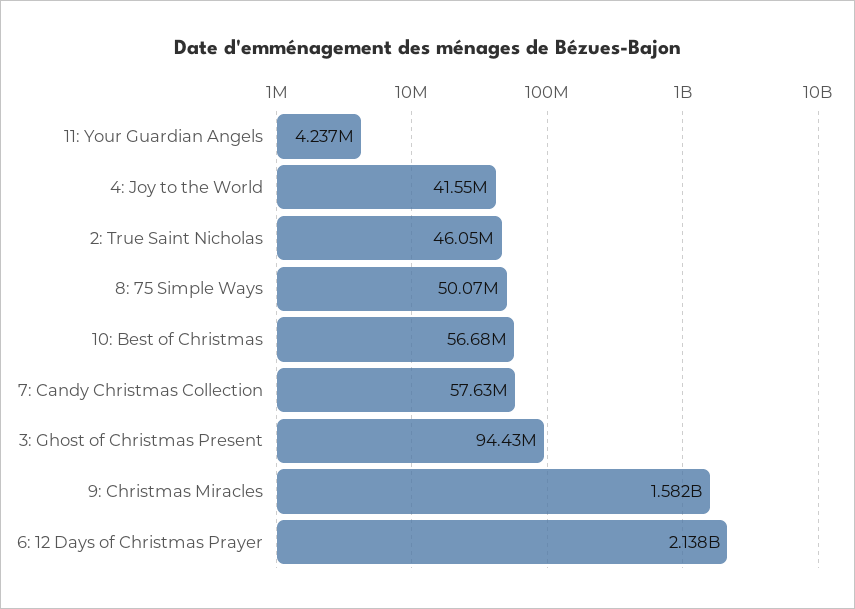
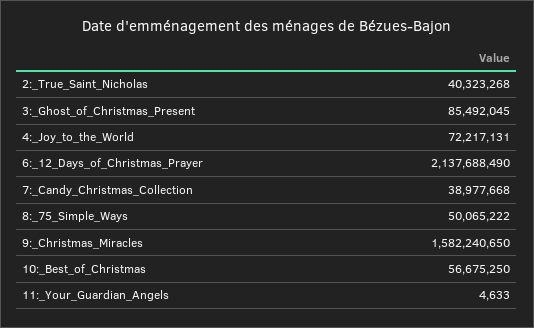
  {
-   "11: Your Guardian Angels": 4237000,
+   "11: Your Guardian Angels": 4633,
-   "4: Joy to the World": 41550000,
+   "4: Joy to the World": 72217131,
-   "2: True Saint Nicholas": 46050000,
+   "2: True Saint Nicholas": 40323268,
    "8: 75 Simple Ways": 50065222,
    "10: Best of Christmas": 56675250,
-   "7: Candy Christmas Collection": 57630000,
+   "7: Candy Christmas Collection": 38977668,
-   "3: Ghost of Christmas Present": 94430000,
+   "3: Ghost of Christmas Present": 85492045,
    "9: Christmas Miracles": 1582240650,
    "6: 12 Days of Christmas Prayer": 2137688490
  }

